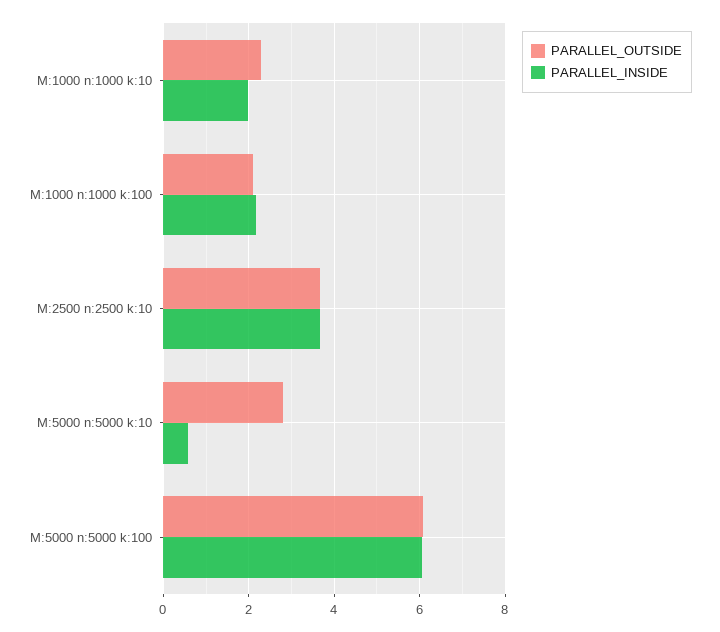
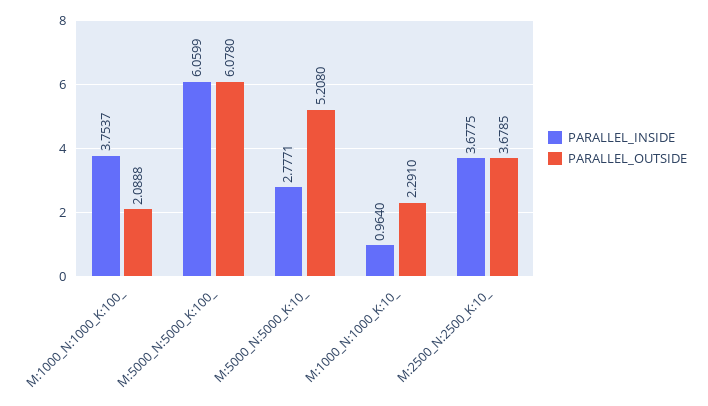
  {
    "PARALLEL_OUTSIDE": {
      "M:1000 n:1000 k:10": 2.291,
      "M:1000 n:1000 k:100": 2.0888,
      "M:2500 n:2500 k:10": 3.6785,
-     "M:5000 n:5000 k:10": 2.8,
+     "M:5000 n:5000 k:10": 5.208,
      "M:5000 n:5000 k:100": 6.078
    },
    "PARALLEL_INSIDE": {
-     "M:1000 n:1000 k:10": 2,
+     "M:1000 n:1000 k:10": 0.964,
-     "M:1000 n:1000 k:100": 2.2,
+     "M:1000 n:1000 k:100": 3.7537,
      "M:2500 n:2500 k:10": 3.6775,
-     "M:5000 n:5000 k:10": 0.6,
+     "M:5000 n:5000 k:10": 2.7771,
      "M:5000 n:5000 k:100": 6.0599
    }
  }

